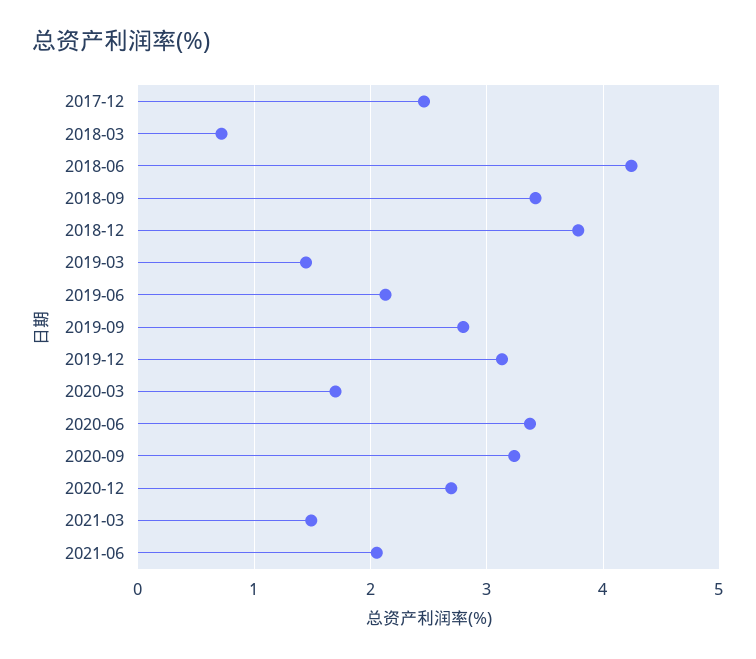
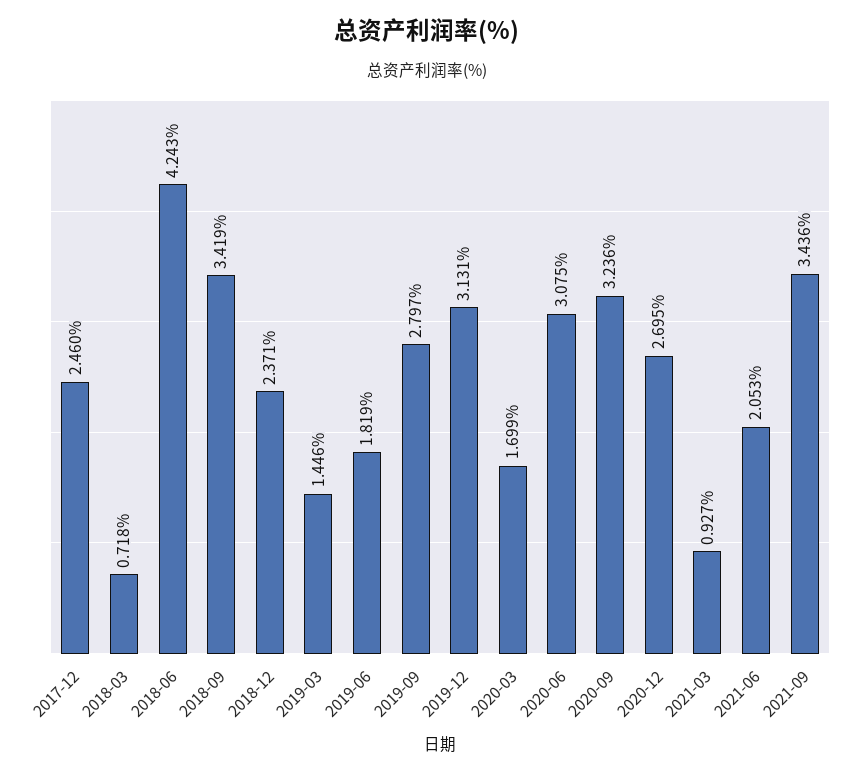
  {
    "2017-12": 2.46,
    "2018-03": 0.718,
    "2018-06": 4.243,
    "2018-09": 3.419,
-   "2018-12": 3.8,
+   "2018-12": 2.371,
    "2019-03": 1.446,
-   "2019-06": 2.1,
+   "2019-06": 1.819,
    "2019-09": 2.797,
    "2019-12": 3.131,
    "2020-03": 1.699,
-   "2020-06": 3.4,
+   "2020-06": 3.075,
    "2020-09": 3.236,
    "2020-12": 2.695,
-   "2021-03": 1.5,
+   "2021-03": 0.927,
-   "2021-06": 2.053
+   "2021-06": 2.053,
+   "2021-09": 3.436
  }

